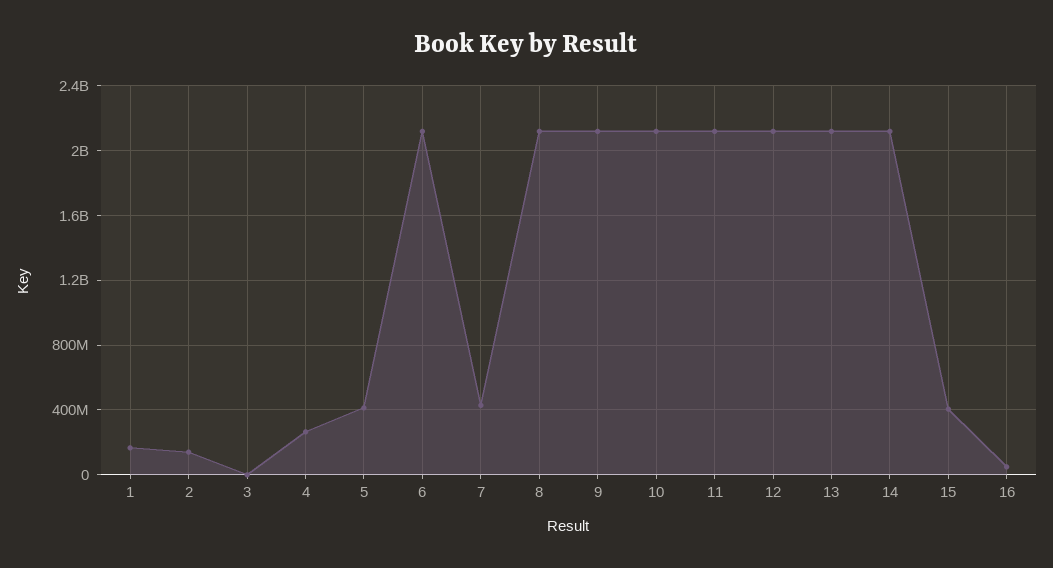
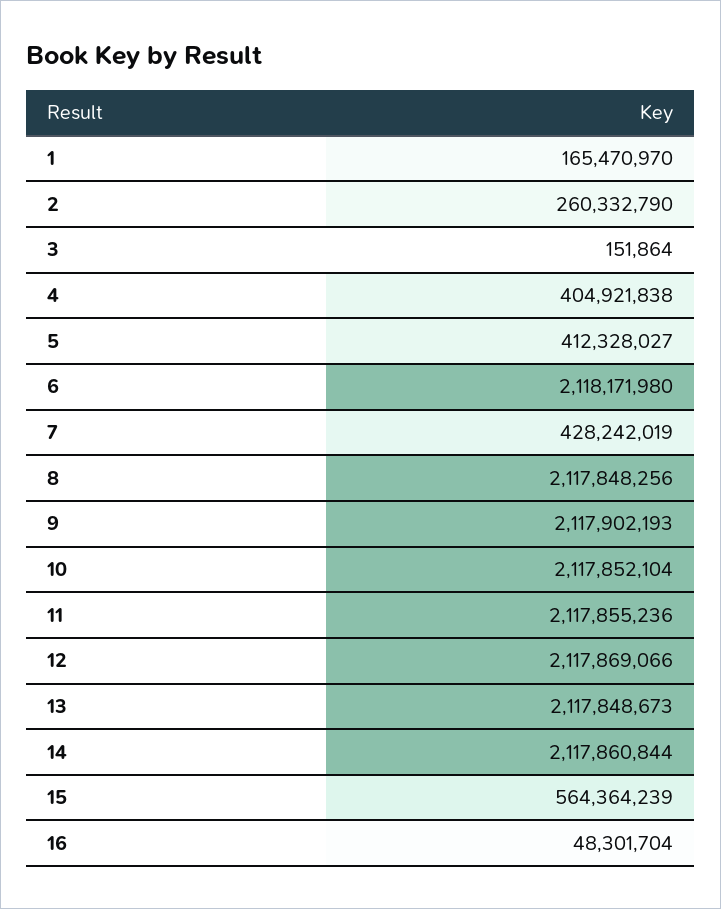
  {
    "1": 165470970,
-   "2": 150000000,
+   "2": 260332790,
    "3": 151864,
-   "4": 250000000,
+   "4": 404921838,
    "5": 412328027,
    "6": 2118171980,
    "7": 428242019,
    "8": 2117848256,
    "9": 2117902193,
    "10": 2117852104,
    "11": 2117855236,
    "12": 2117869066,
    "13": 2117848673,
    "14": 2117860844,
-   "15": 400000000,
+   "15": 564364239,
    "16": 48301704
  }

